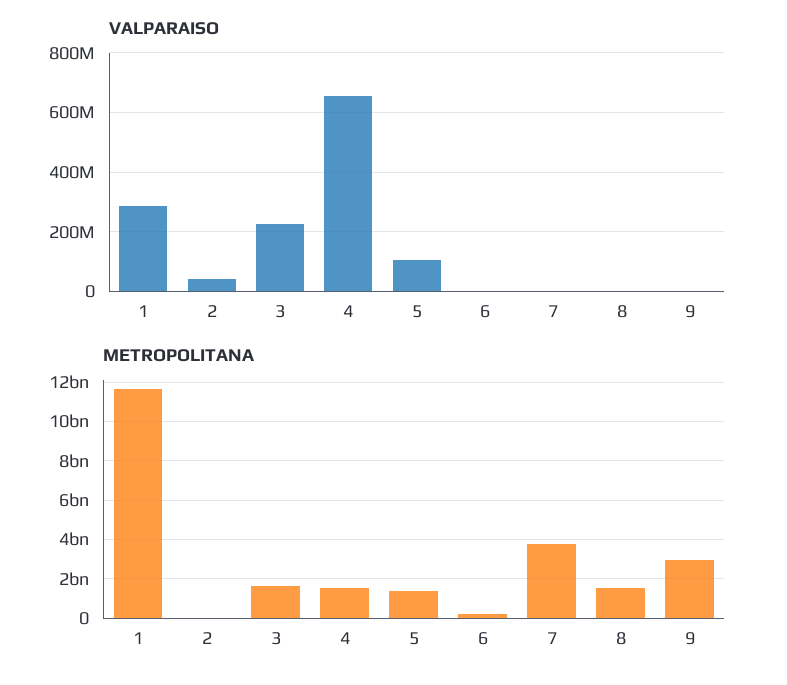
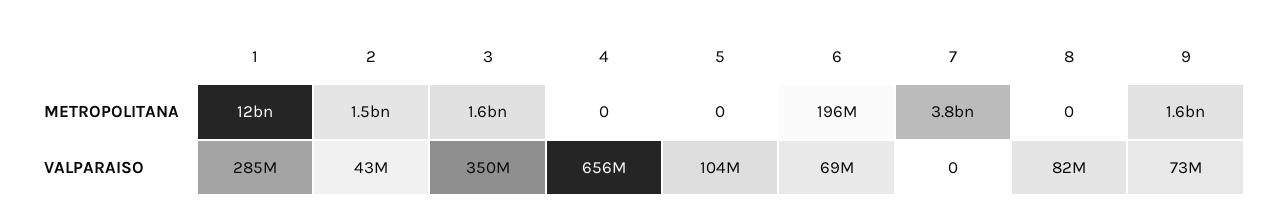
  {
    "VALPARAISO": {
      "1": 285000000,
      "2": 43000000,
-     "3": 225000000,
+     "3": 350000000,
      "4": 656000000,
      "5": 104000000,
-     "6": 0,
+     "6": 69000000,
      "7": 0,
-     "8": 0,
+     "8": 82000000,
-     "9": 0
+     "9": 73000000
    },
    "METROPOLITANA": {
      "1": 12000000000,
-     "2": 0,
+     "2": 1500000000,
      "3": 1600000000,
-     "4": 1500000000,
+     "4": 0,
-     "5": 1500000000,
+     "5": 0,
      "6": 196000000,
      "7": 3800000000,
-     "8": 1500000000,
+     "8": 0,
-     "9": 3000000000
+     "9": 1600000000
    }
  }

